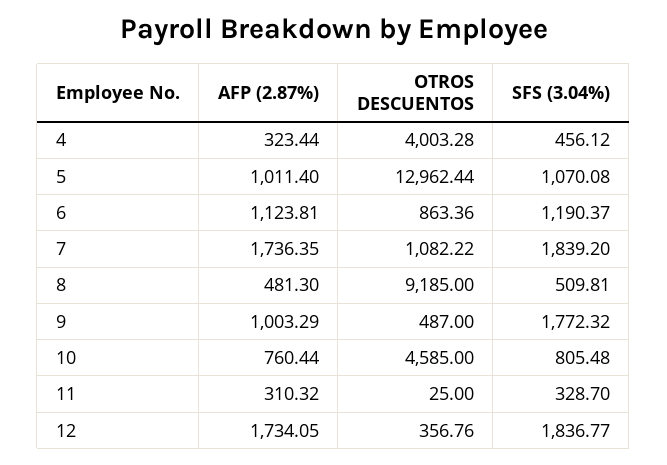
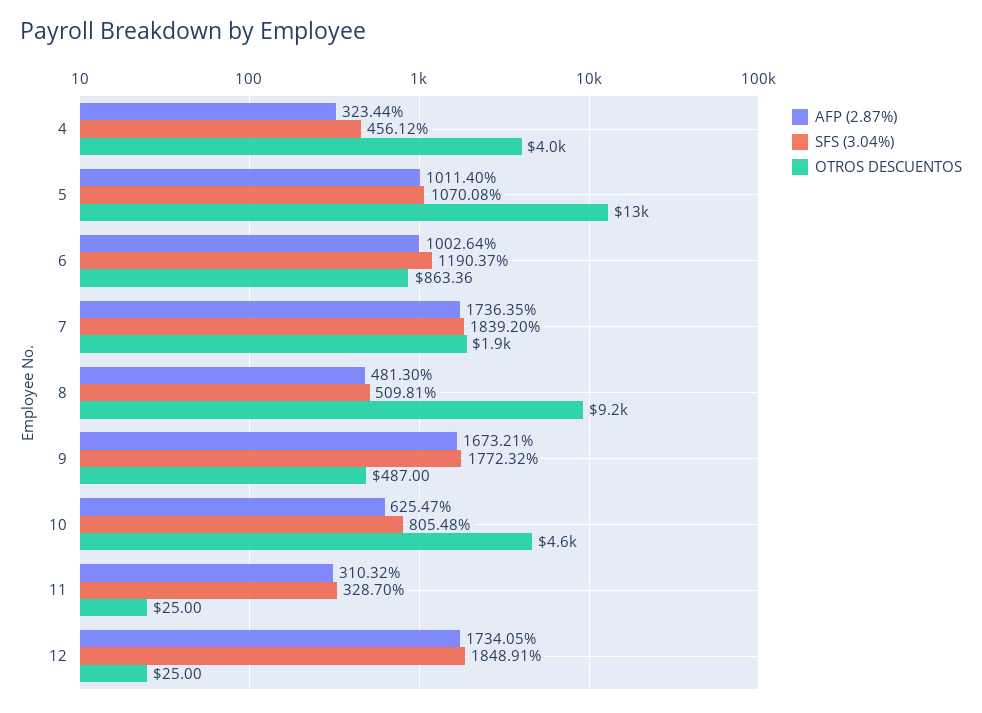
  {
    "AFP (2.87%)": {
      "4": 323.44,
      "5": 1011.4,
-     "6": 1123.81,
+     "6": 1002.64,
      "7": 1736.35,
      "8": 481.3,
-     "9": 1003.29,
+     "9": 1673.21,
-     "10": 760.44,
+     "10": 625.47,
      "11": 310.32,
      "12": 1734.05
    },
    "OTROS DESCUENTOS": {
      "4": 4003.28,
      "5": 12962.44,
      "6": 863.36,
-     "7": 1082.22,
+     "7": 1900,
      "8": 9185,
      "9": 487,
      "10": 4585,
      "11": 25,
-     "12": 356.76
+     "12": 25
    },
    "SFS (3.04%)": {
      "4": 456.12,
      "5": 1070.08,
      "6": 1190.37,
      "7": 1839.2,
      "8": 509.81,
      "9": 1772.32,
      "10": 805.48,
      "11": 328.7,
-     "12": 1836.77
+     "12": 1848.91
    }
  }

